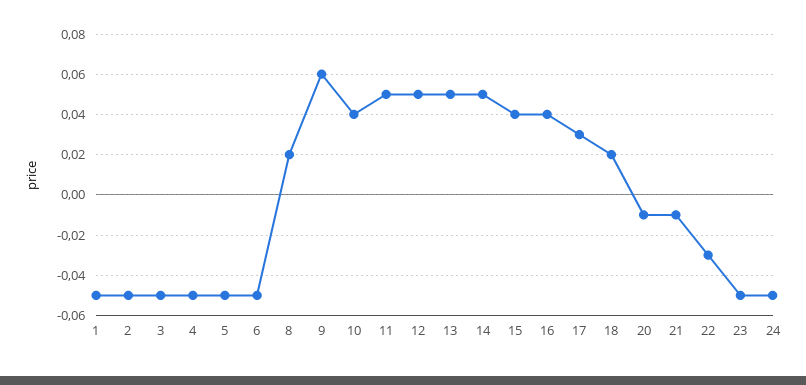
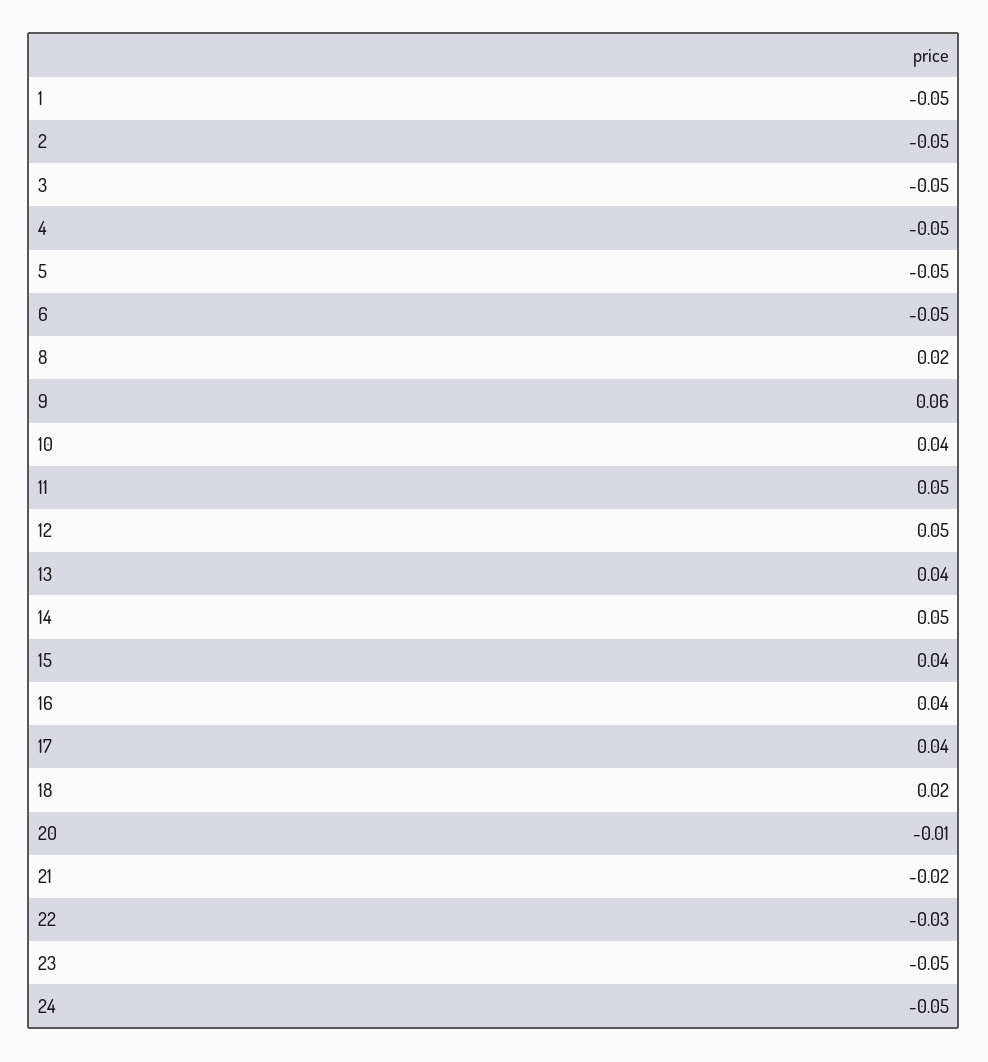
  {
    "1": -0.05,
    "2": -0.05,
    "3": -0.05,
    "4": -0.05,
    "5": -0.05,
    "6": -0.05,
    "8": 0.02,
    "9": 0.06,
    "10": 0.04,
    "11": 0.05,
    "12": 0.05,
-   "13": 0.05,
+   "13": 0.04,
    "14": 0.05,
    "15": 0.04,
    "16": 0.04,
-   "17": 0.03,
+   "17": 0.04,
    "18": 0.02,
    "20": -0.01,
-   "21": -0.01,
+   "21": -0.02,
    "22": -0.03,
    "23": -0.05,
    "24": -0.05
  }

